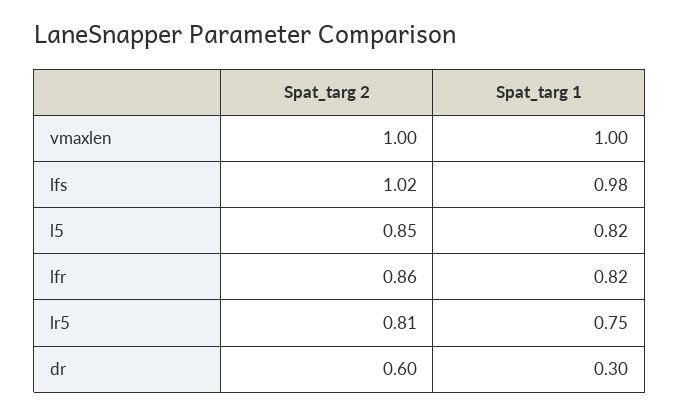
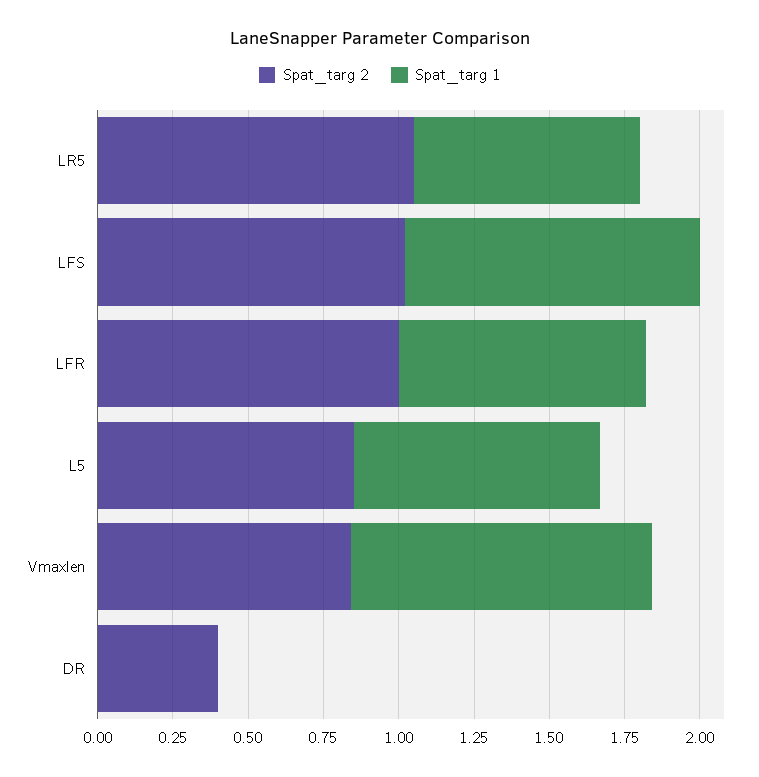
  {
    "Spat_targ 2": {
-     "vmaxlen": 1,
+     "vmaxlen": 0.85,
      "lfs": 1.02,
      "l5": 0.85,
-     "lfr": 0.86,
+     "lfr": 1,
-     "lr5": 0.81,
+     "lr5": 1.05,
-     "dr": 0.6
+     "dr": 0.4
    },
    "Spat_targ 1": {
      "vmaxlen": 1,
      "lfs": 0.98,
      "l5": 0.82,
      "lfr": 0.82,
      "lr5": 0.75,
-     "dr": 0.3
+     "dr": 0
    }
  }

